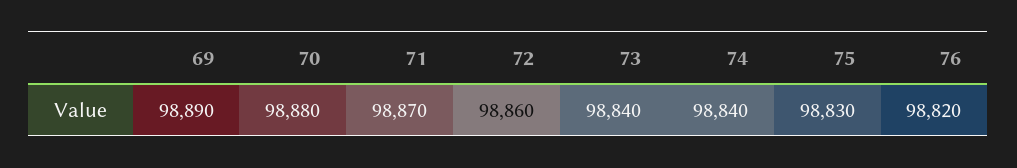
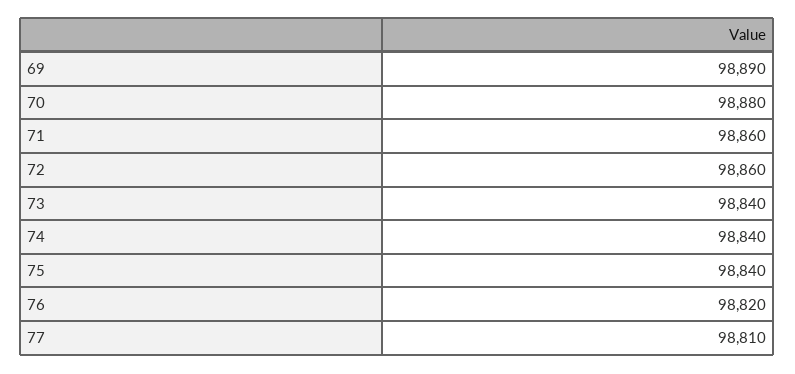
  {
    "69": 98890,
    "70": 98880,
-   "71": 98870,
+   "71": 98860,
    "72": 98860,
    "73": 98840,
    "74": 98840,
-   "75": 98830,
+   "75": 98840,
-   "76": 98820
+   "76": 98820,
+   "77": 98810
  }

